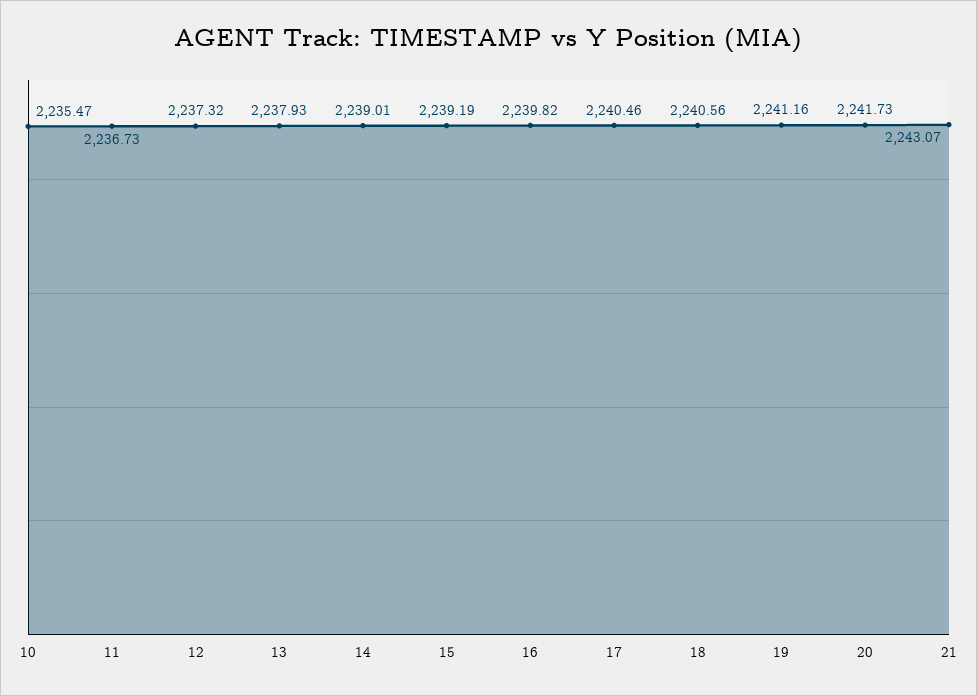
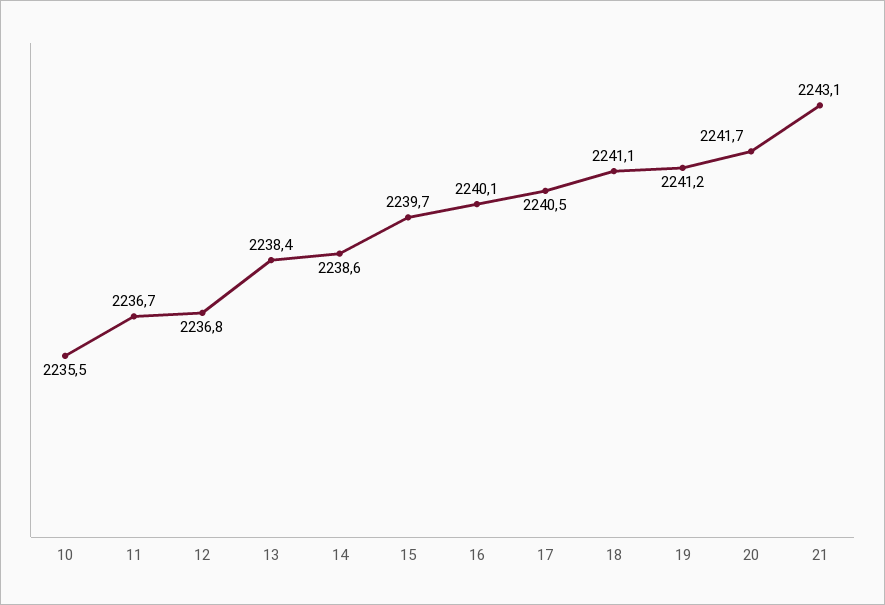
  {
    "10": 2235.47,
    "11": 2236.73,
-   "12": 2237.32,
+   "12": 2236.8,
-   "13": 2237.93,
+   "13": 2238.4,
-   "14": 2239.01,
+   "14": 2238.6,
-   "15": 2239.19,
+   "15": 2239.7,
-   "16": 2239.82,
+   "16": 2240.1,
    "17": 2240.46,
-   "18": 2240.56,
+   "18": 2241.1,
    "19": 2241.16,
    "20": 2241.73,
    "21": 2243.07
  }

